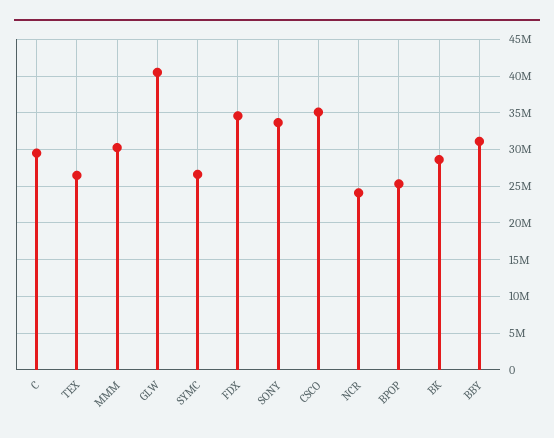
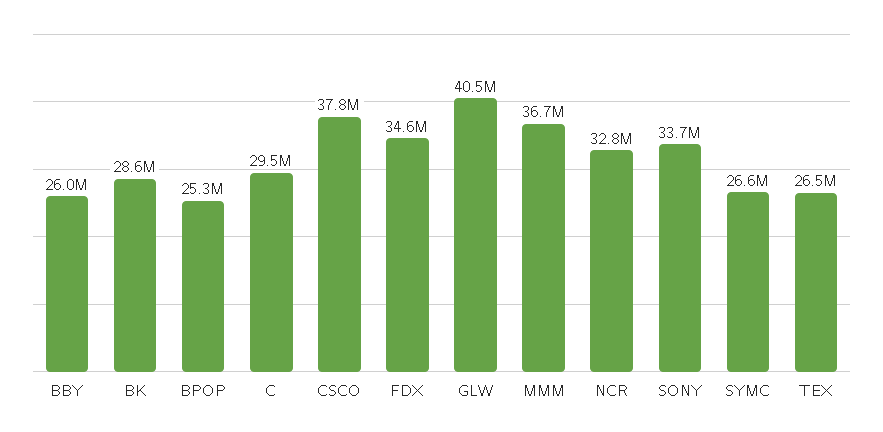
  {
    "C": 29500000,
    "TEX": 26500000,
-   "MMM": 30000000,
+   "MMM": 36700000,
    "GLW": 40500000,
    "SYMC": 26600000,
    "FDX": 34600000,
    "SONY": 33700000,
-   "CSCO": 35000000,
+   "CSCO": 37800000,
-   "NCR": 24000000,
+   "NCR": 32800000,
    "BPOP": 25300000,
    "BK": 28600000,
-   "BBY": 31000000
+   "BBY": 26000000
  }

